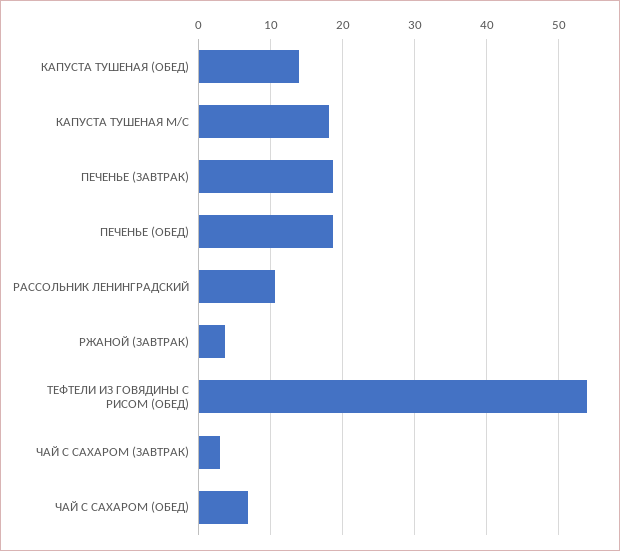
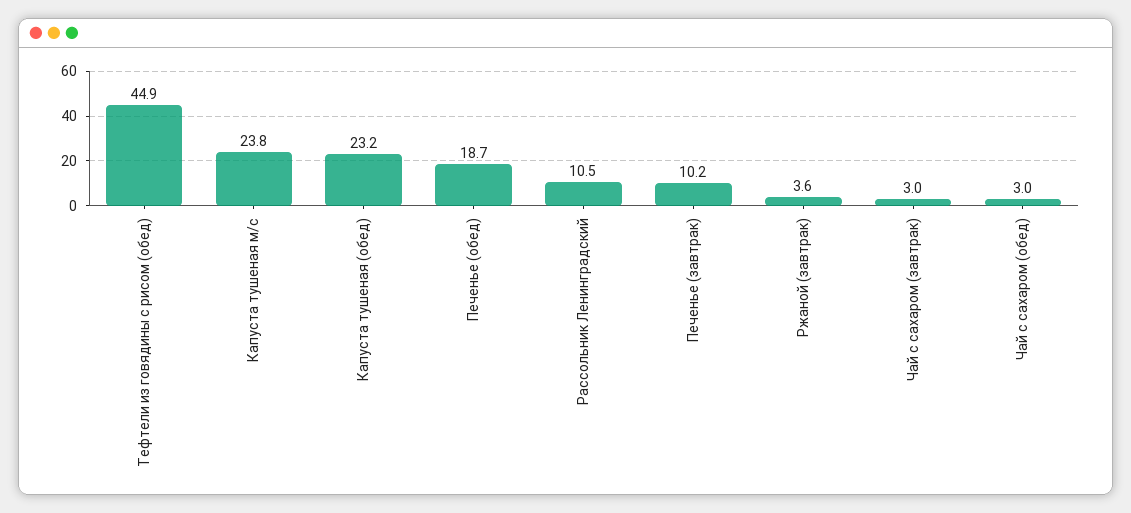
  {
-   "КАПУСТА ТУШЕНАЯ (ОБЕД)": 14,
+   "КАПУСТА ТУШЕНАЯ (ОБЕД)": 23.2,
-   "КАПУСТА ТУШЕНАЯ М/С": 18,
+   "КАПУСТА ТУШЕНАЯ М/С": 23.8,
-   "ПЕЧЕНЬЕ (ЗАВТРАК)": 19,
+   "ПЕЧЕНЬЕ (ЗАВТРАК)": 10.2,
    "ПЕЧЕНЬЕ (ОБЕД)": 18.7,
    "РАССОЛЬНИК ЛЕНИНГРАДСКИЙ": 10.5,
    "РЖАНОЙ (ЗАВТРАК)": 3.6,
-   "ТЕФТЕЛИ ИЗ ГОВЯДИНЫ С РИСОМ (ОБЕД)": 54,
+   "ТЕФТЕЛИ ИЗ ГОВЯДИНЫ С РИСОМ (ОБЕД)": 44.9,
    "ЧАЙ С САХАРОМ (ЗАВТРАК)": 3,
-   "ЧАЙ С САХАРОМ (ОБЕД)": 7
+   "ЧАЙ С САХАРОМ (ОБЕД)": 3
  }

